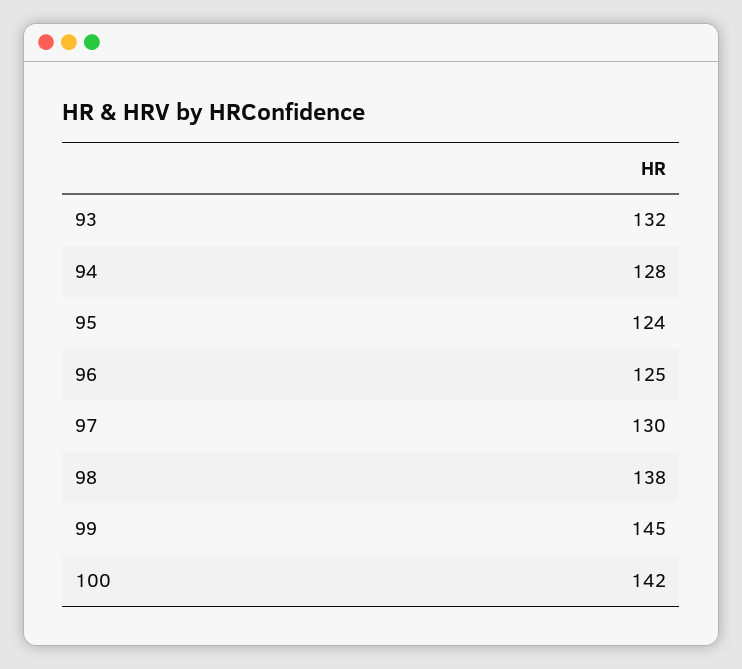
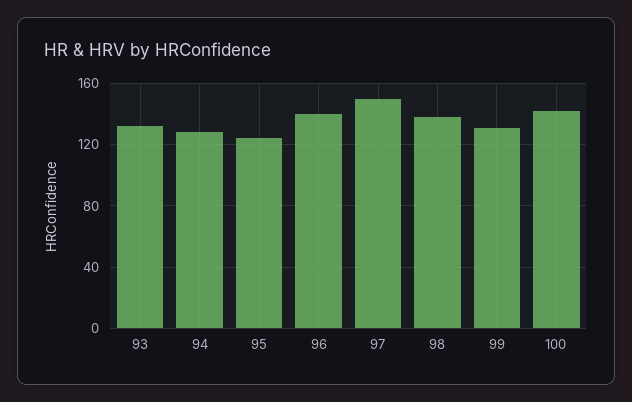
  {
    "93": 132,
    "94": 128,
    "95": 124,
-   "96": 125,
+   "96": 140,
-   "97": 130,
+   "97": 150,
    "98": 138,
-   "99": 145,
+   "99": 130,
    "100": 142
  }

